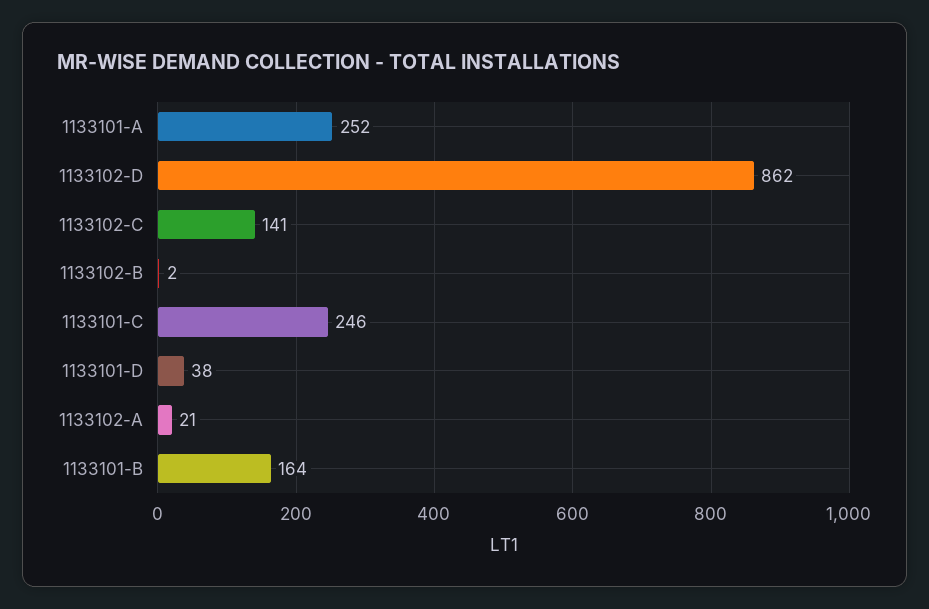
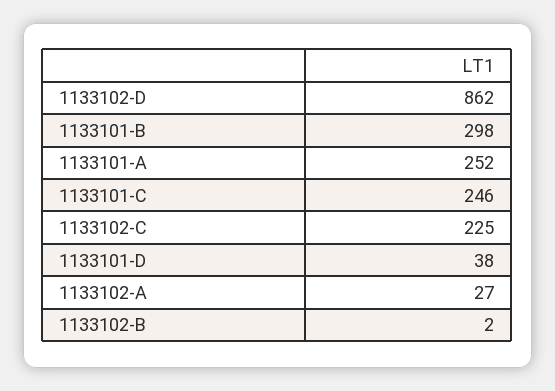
  {
    "1133101-A": 252,
    "1133102-D": 862,
-   "1133102-C": 141,
+   "1133102-C": 225,
    "1133102-B": 2,
    "1133101-C": 246,
    "1133101-D": 38,
-   "1133102-A": 21,
+   "1133102-A": 27,
-   "1133101-B": 164
+   "1133101-B": 298
  }

